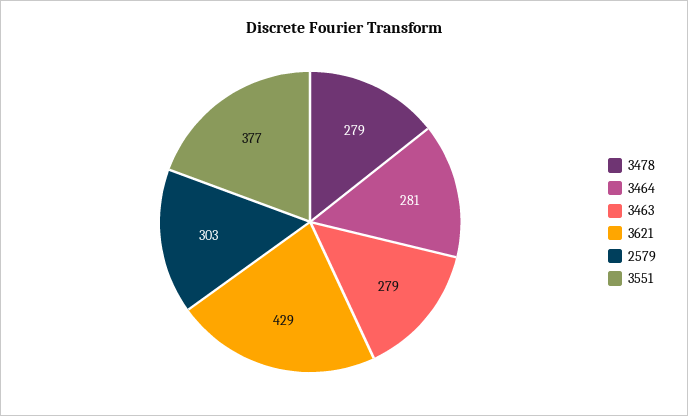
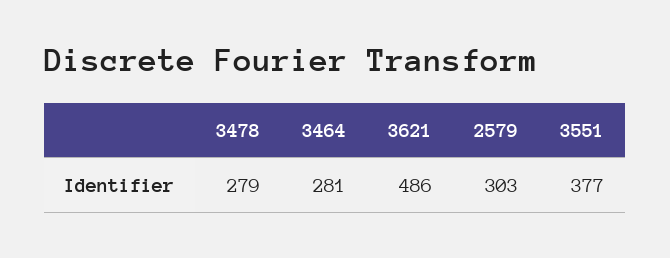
  {
    "3478": 279,
    "3464": 281,
-   "3463": 279,
-   "3621": 429,
+   "3621": 486,
    "2579": 303,
    "3551": 377
  }

